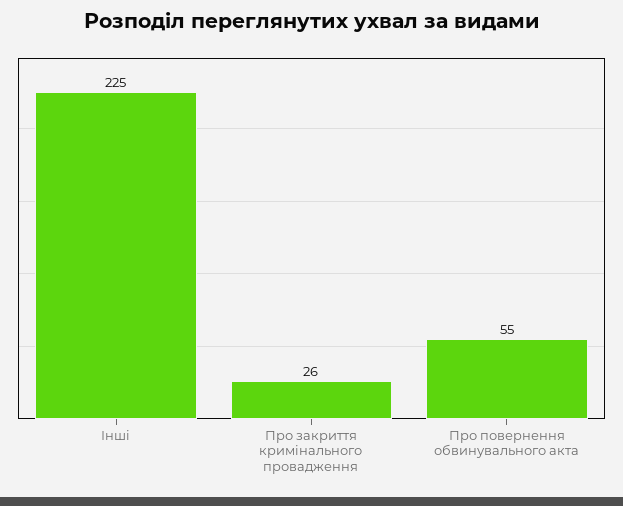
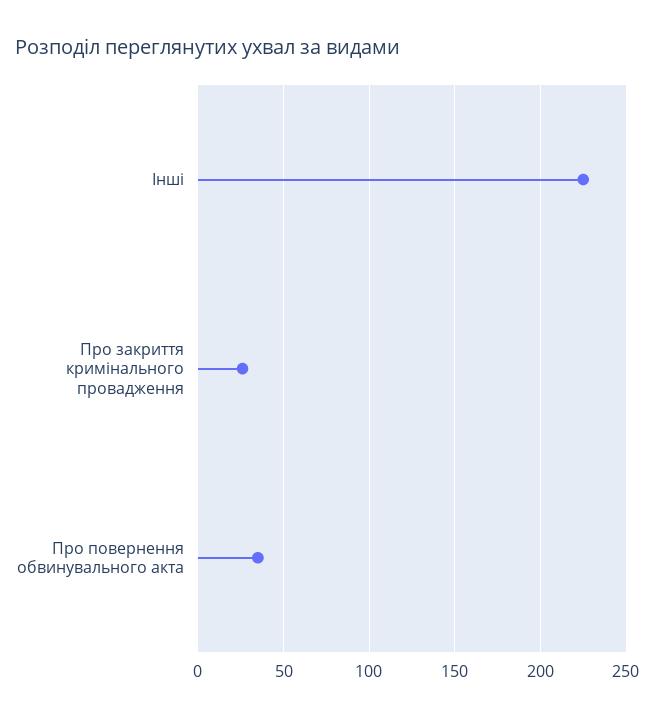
  {
    "Інші": 225,
    "Про закриття кримінального провадження": 26,
-   "Про повернення обвинувального акта": 55
+   "Про повернення обвинувального акта": 35
  }

